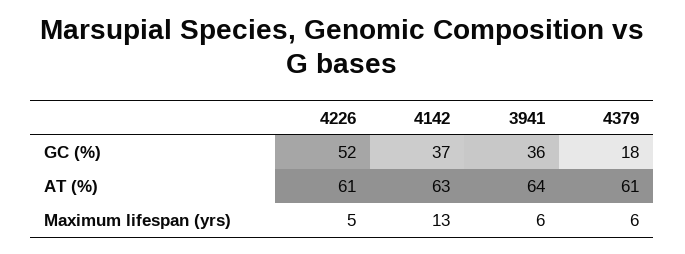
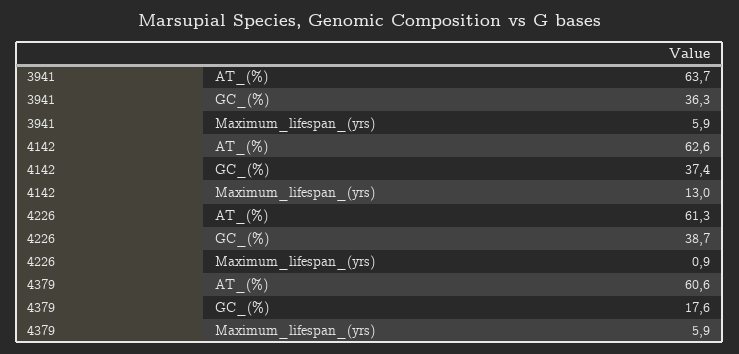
  {
    "4226": {
-     "GC (%)": 52,
+     "GC (%)": 38.7,
      "AT (%)": 61.3,
-     "Maximum lifespan (yrs)": 5
+     "Maximum lifespan (yrs)": 0.9
    },
    "4142": {
      "GC (%)": 37.4,
      "AT (%)": 62.6,
      "Maximum lifespan (yrs)": 13
    },
    "3941": {
      "GC (%)": 36.3,
      "AT (%)": 63.7,
      "Maximum lifespan (yrs)": 5.9
    },
    "4379": {
      "GC (%)": 17.6,
      "AT (%)": 60.6,
      "Maximum lifespan (yrs)": 5.9
    }
  }

